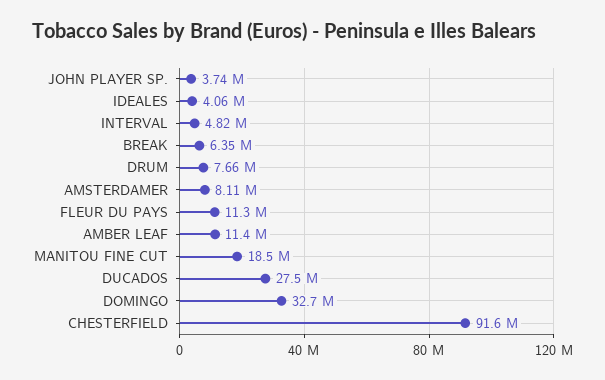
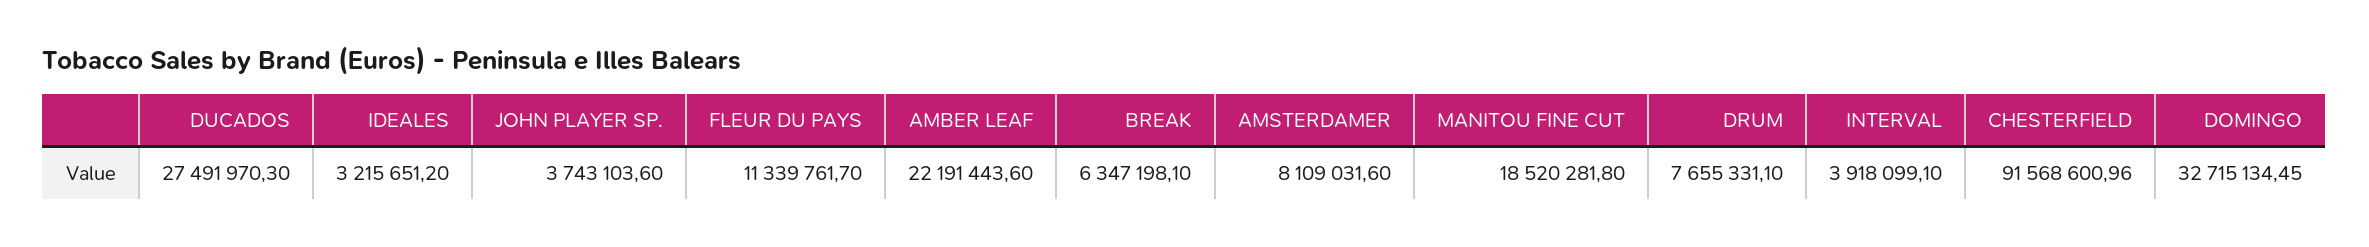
  {
    "JOHN PLAYER SP.": 3743103.6,
-   "IDEALES": 4060000,
+   "IDEALES": 3215651.2,
-   "INTERVAL": 4820000,
+   "INTERVAL": 3918099.1,
    "BREAK": 6347198.1,
    "DRUM": 7655331.1,
    "AMSTERDAMER": 8109031.6,
    "FLEUR DU PAYS": 11339761.7,
-   "AMBER LEAF": 11400000,
+   "AMBER LEAF": 22191443.6,
    "MANITOU FINE CUT": 18520281.8,
    "DUCADOS": 27491970.3,
    "DOMINGO": 32715134.45,
    "CHESTERFIELD": 91568600.96
  }

